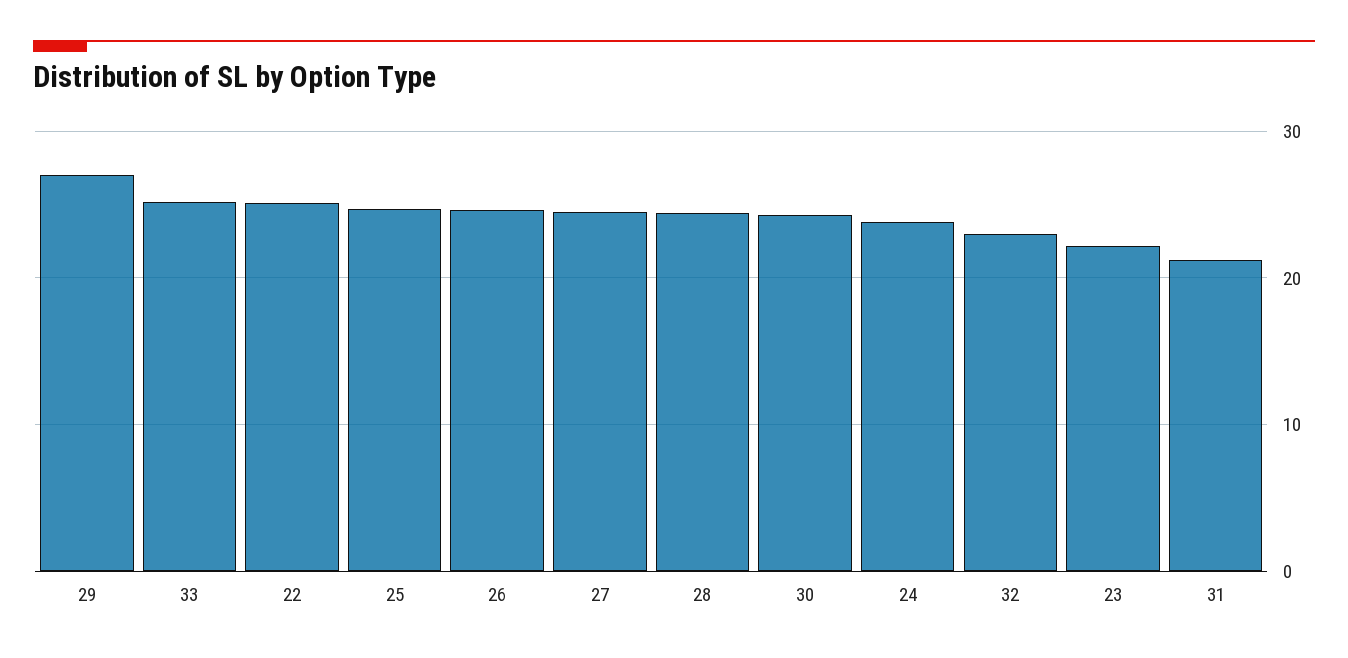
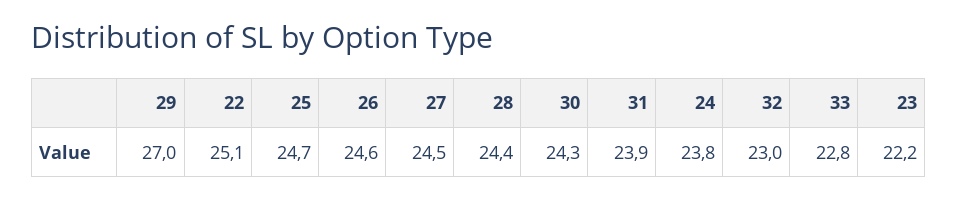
  {
    "29": 27,
-   "33": 25,
+   "33": 22.8,
    "22": 25.1,
    "25": 24.7,
    "26": 24.6,
    "27": 24.5,
    "28": 24.4,
    "30": 24.3,
    "24": 23.8,
    "32": 23,
    "23": 22.2,
-   "31": 21
+   "31": 23.9
  }

